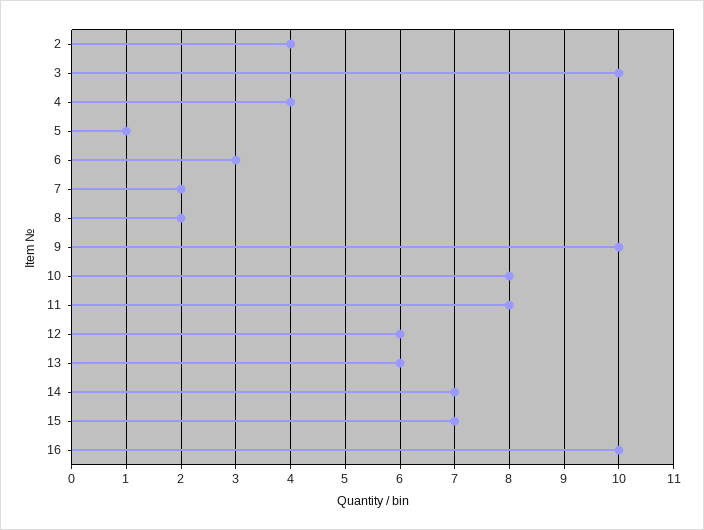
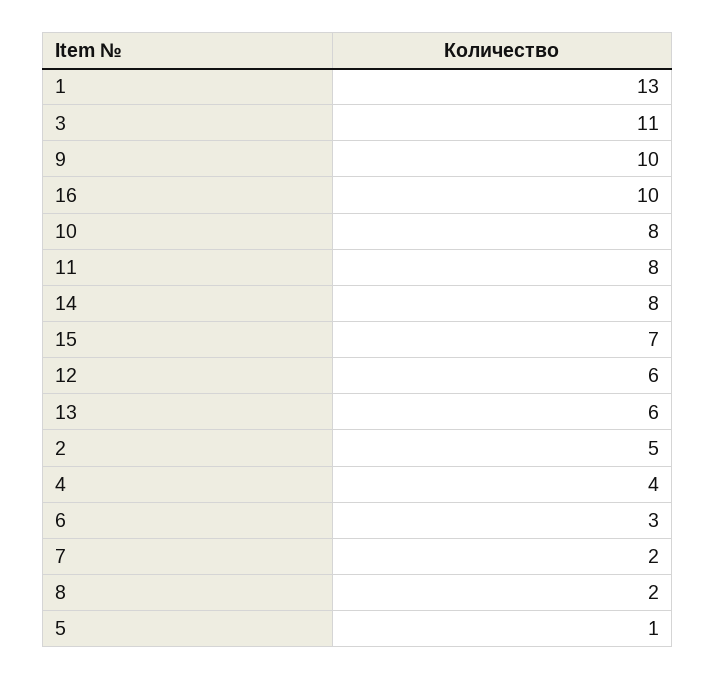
  {
-   "2": 4,
+   "2": 5,
-   "3": 10,
+   "3": 11,
    "4": 4,
    "5": 1,
    "6": 3,
    "7": 2,
    "8": 2,
    "9": 10,
    "10": 8,
    "11": 8,
    "12": 6,
    "13": 6,
-   "14": 7,
+   "14": 8,
    "15": 7,
-   "16": 10
+   "16": 10,
+   "1": 13
  }

